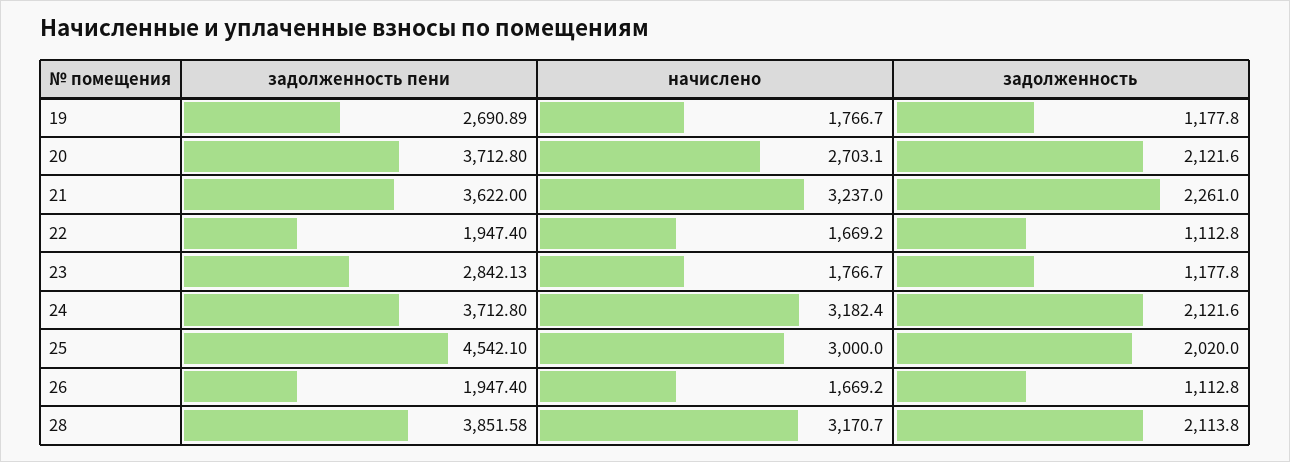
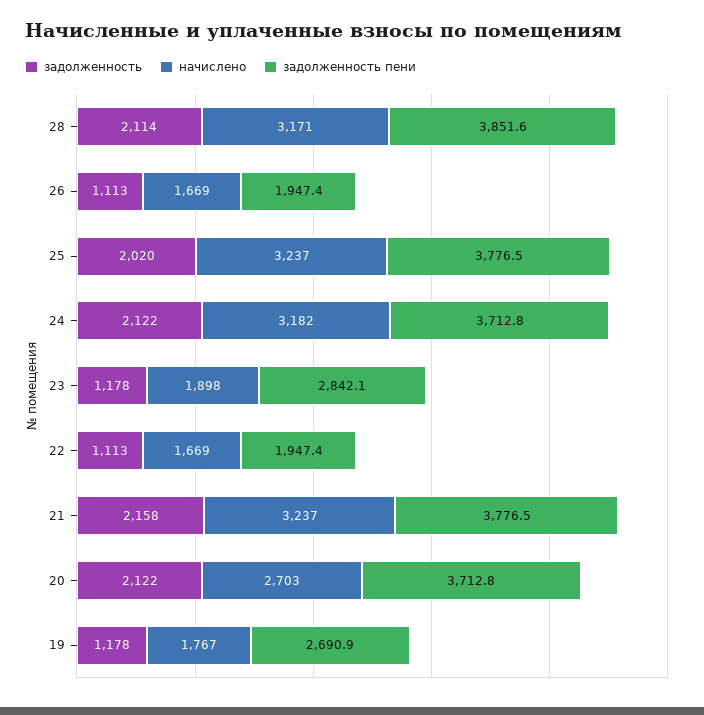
  {
    "задолженность пени": {
      "19": 2690.89,
      "20": 3712.8,
-     "21": 3622,
+     "21": 3776.5,
      "22": 1947.4,
      "23": 2842.13,
      "24": 3712.8,
-     "25": 4542.1,
+     "25": 3776.5,
      "26": 1947.4,
      "28": 3851.58
    },
    "начислено": {
      "19": 1766.7,
      "20": 2703.1,
      "21": 3237,
      "22": 1669.2,
-     "23": 1766.7,
+     "23": 1898,
      "24": 3182.4,
-     "25": 3000,
+     "25": 3237,
      "26": 1669.2,
      "28": 3170.7
    },
    "задолженность": {
      "19": 1177.8,
      "20": 2121.6,
-     "21": 2261,
+     "21": 2158,
      "22": 1112.8,
      "23": 1177.8,
      "24": 2121.6,
      "25": 2020,
      "26": 1112.8,
      "28": 2113.8
    }
  }

